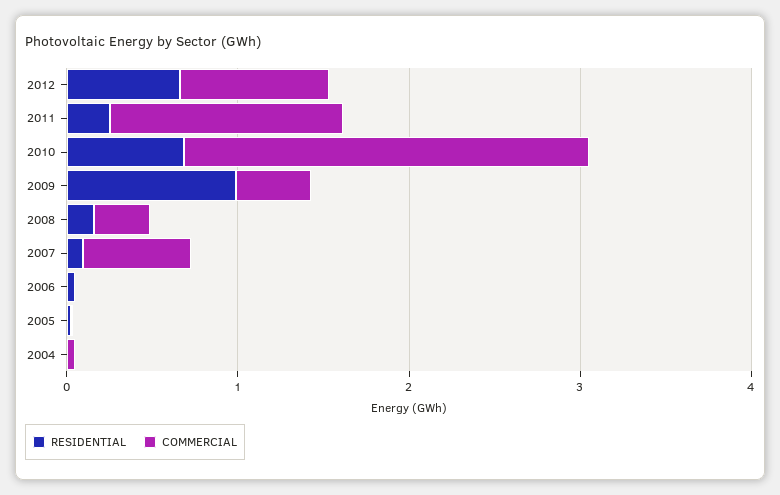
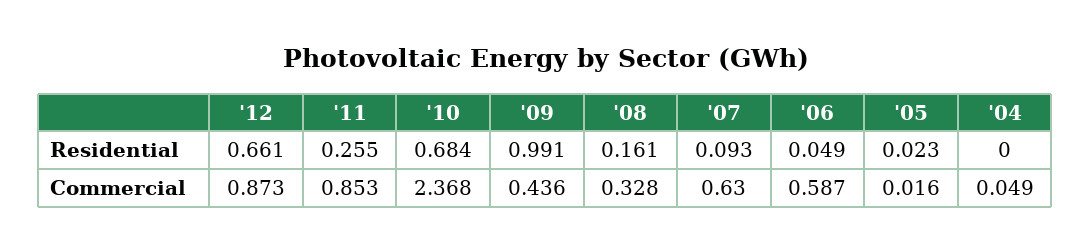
  {
    "RESIDENTIAL": {
      "2012": 0.661,
      "2011": 0.255,
      "2010": 0.684,
      "2009": 0.991,
      "2008": 0.161,
      "2007": 0.093,
      "2006": 0.049,
      "2005": 0.023,
      "2004": 0
    },
    "COMMERCIAL": {
      "2012": 0.873,
-     "2011": 1.4,
+     "2011": 0.853,
      "2010": 2.368,
      "2009": 0.436,
      "2008": 0.328,
      "2007": 0.63,
-     "2006": 0,
+     "2006": 0.587,
      "2005": 0.016,
      "2004": 0.049
    }
  }

